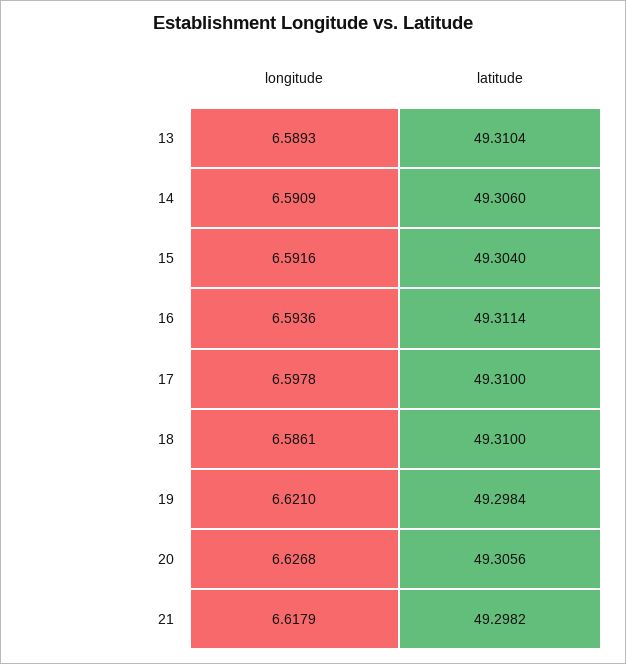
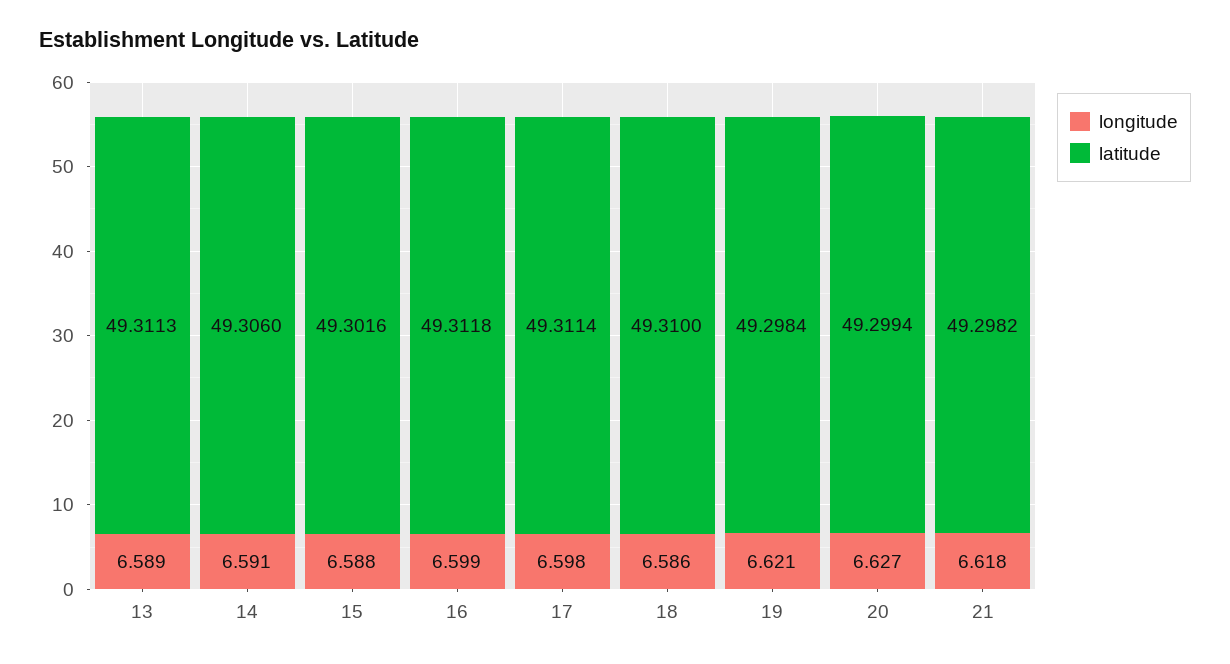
  {
    "longitude": {
      "13": 6.5893,
      "14": 6.5909,
-     "15": 6.5916,
+     "15": 6.588,
-     "16": 6.5936,
+     "16": 6.599,
      "17": 6.5978,
      "18": 6.5861,
      "19": 6.621,
      "20": 6.6268,
      "21": 6.6179
    },
    "latitude": {
-     "13": 49.3104,
+     "13": 49.3113,
      "14": 49.306,
-     "15": 49.304,
+     "15": 49.3016,
-     "16": 49.3114,
+     "16": 49.3118,
-     "17": 49.31,
+     "17": 49.3114,
      "18": 49.31,
      "19": 49.2984,
-     "20": 49.3056,
+     "20": 49.2994,
      "21": 49.2982
    }
  }

